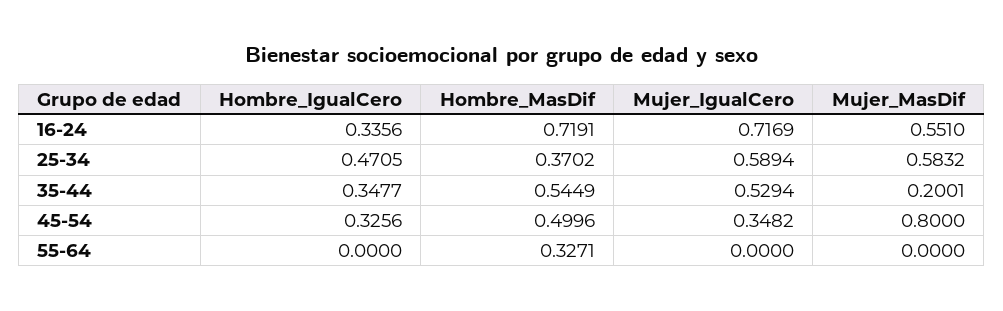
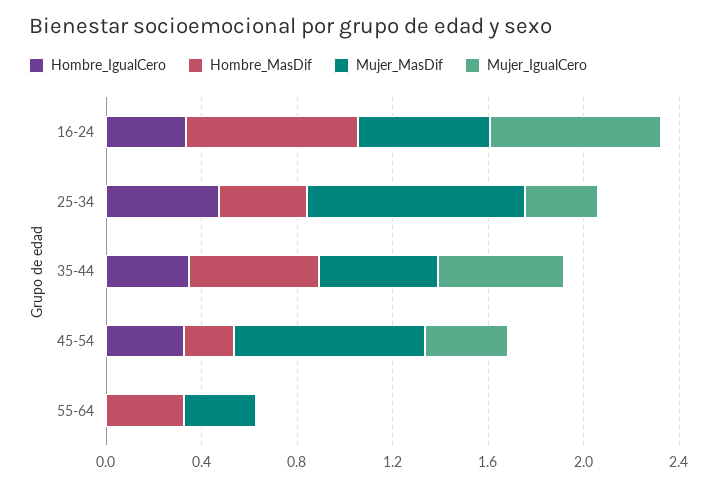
  {
    "Hombre_IgualCero": {
      "16-24": 0.3356,
      "25-34": 0.4705,
      "35-44": 0.3477,
      "45-54": 0.3256,
      "55-64": 0
    },
    "Hombre_MasDif": {
      "16-24": 0.7191,
      "25-34": 0.3702,
      "35-44": 0.5449,
-     "45-54": 0.4996,
+     "45-54": 0.2,
      "55-64": 0.3271
    },
    "Mujer_IgualCero": {
      "16-24": 0.7169,
-     "25-34": 0.5894,
+     "25-34": 0.3,
      "35-44": 0.5294,
      "45-54": 0.3482,
      "55-64": 0
    },
    "Mujer_MasDif": {
      "16-24": 0.551,
-     "25-34": 0.5832,
+     "25-34": 0.9,
-     "35-44": 0.2001,
+     "35-44": 0.5,
      "45-54": 0.8,
-     "55-64": 0
+     "55-64": 0.3
    }
  }

